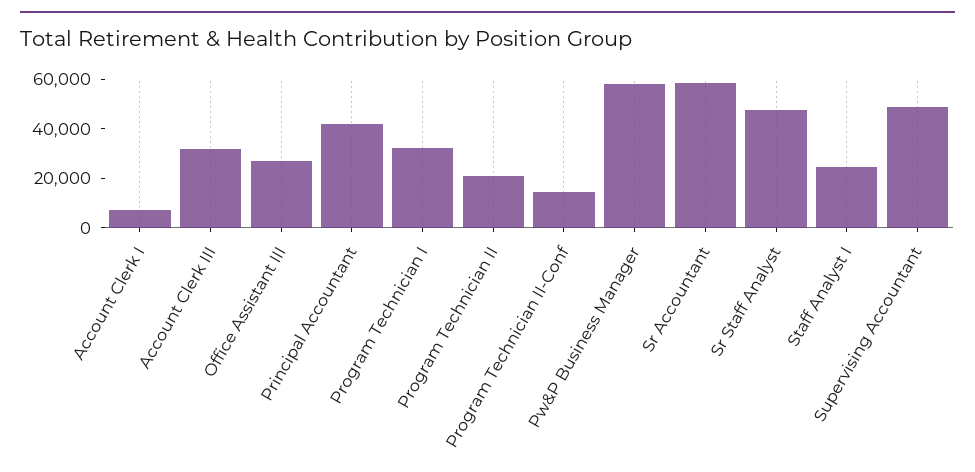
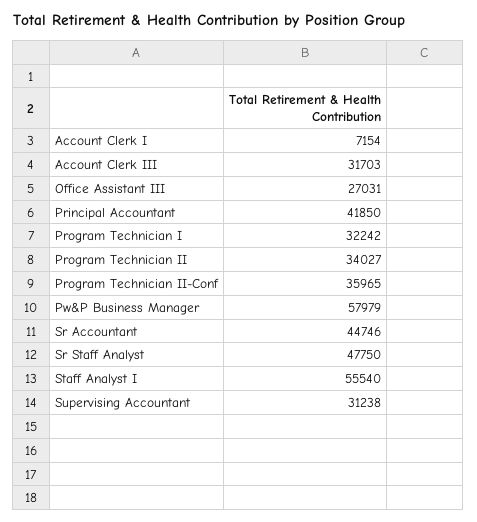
  {
    "Account Clerk I": 7154,
    "Account Clerk III": 31703,
    "Office Assistant III": 27031,
    "Principal Accountant": 41850,
    "Program Technician I": 32242,
-   "Program Technician II": 20000,
+   "Program Technician II": 34027,
-   "Program Technician II-Conf": 15000,
+   "Program Technician II-Conf": 35965,
    "Pw&P Business Manager": 57979,
-   "Sr Accountant": 60000,
+   "Sr Accountant": 44746,
    "Sr Staff Analyst": 47750,
-   "Staff Analyst I": 25000,
+   "Staff Analyst I": 55540,
-   "Supervising Accountant": 50000
+   "Supervising Accountant": 31238
  }

